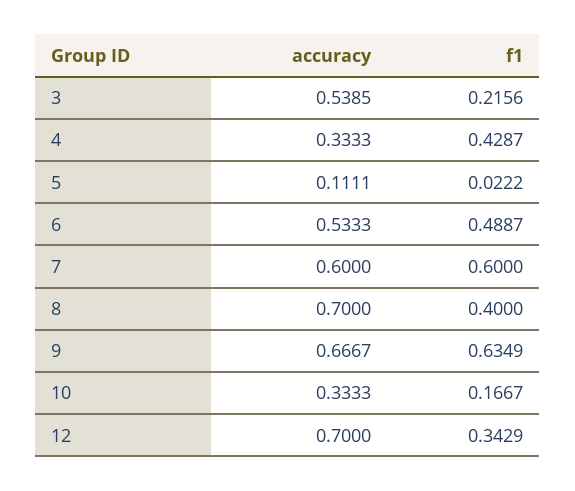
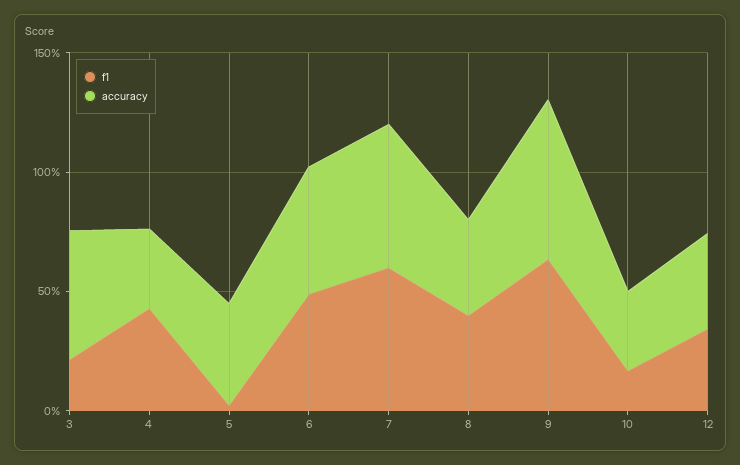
  {
    "accuracy": {
      "3": 0.5385,
      "4": 0.3333,
-     "5": 0.1111,
+     "5": 0.4,
      "6": 0.5333,
      "7": 0.6,
-     "8": 0.7,
+     "8": 0.4,
      "9": 0.6667,
      "10": 0.3333,
-     "12": 0.7
+     "12": 0.4
    },
    "f1": {
      "3": 0.2156,
      "4": 0.4287,
      "5": 0.0222,
      "6": 0.4887,
      "7": 0.6,
      "8": 0.4,
      "9": 0.6349,
      "10": 0.1667,
      "12": 0.3429
    }
  }

